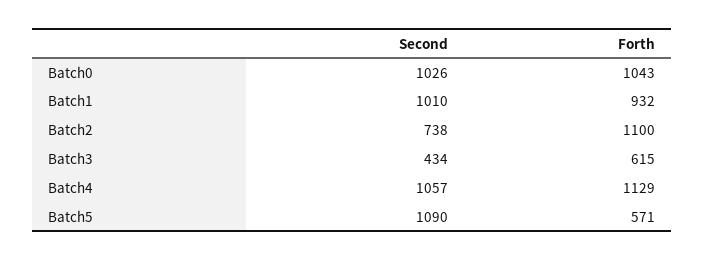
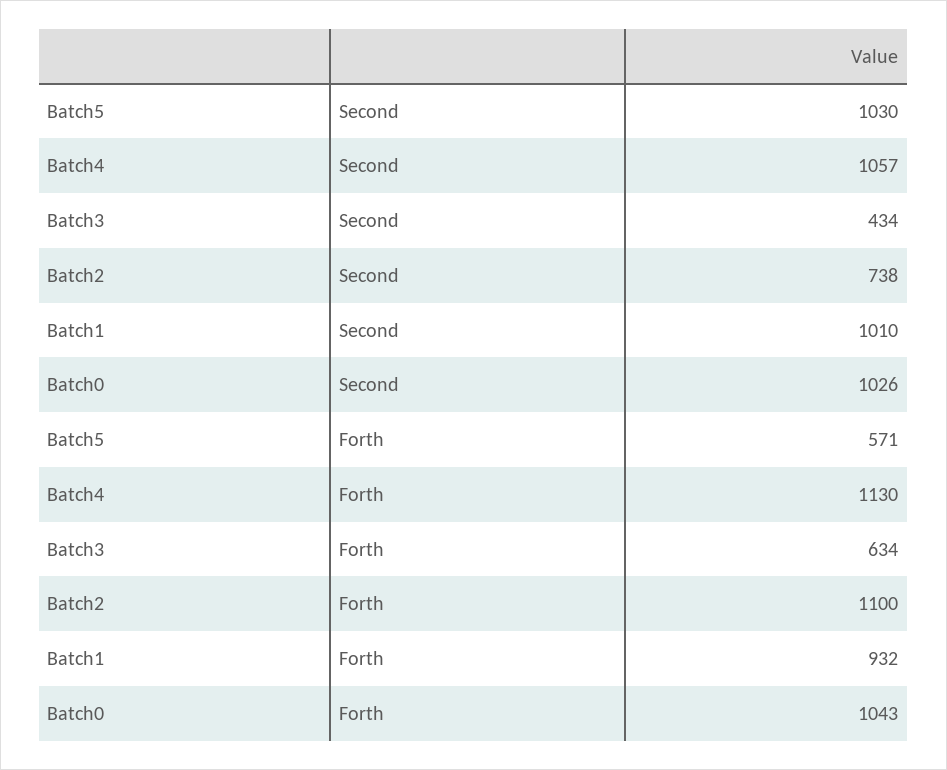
  {
    "Second": {
      "Batch0": 1026,
      "Batch1": 1010,
      "Batch2": 738,
      "Batch3": 434,
      "Batch4": 1057,
-     "Batch5": 1090
+     "Batch5": 1030
    },
    "Forth": {
      "Batch0": 1043,
      "Batch1": 932,
      "Batch2": 1100,
-     "Batch3": 615,
+     "Batch3": 634,
-     "Batch4": 1129,
+     "Batch4": 1130,
      "Batch5": 571
    }
  }

